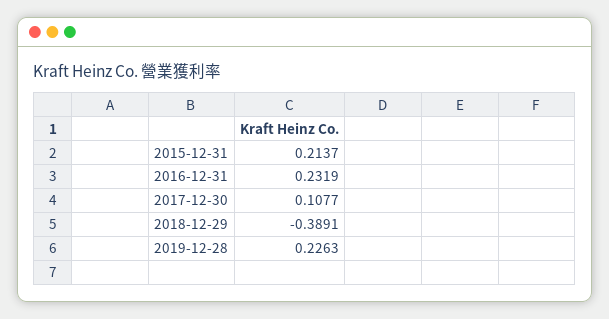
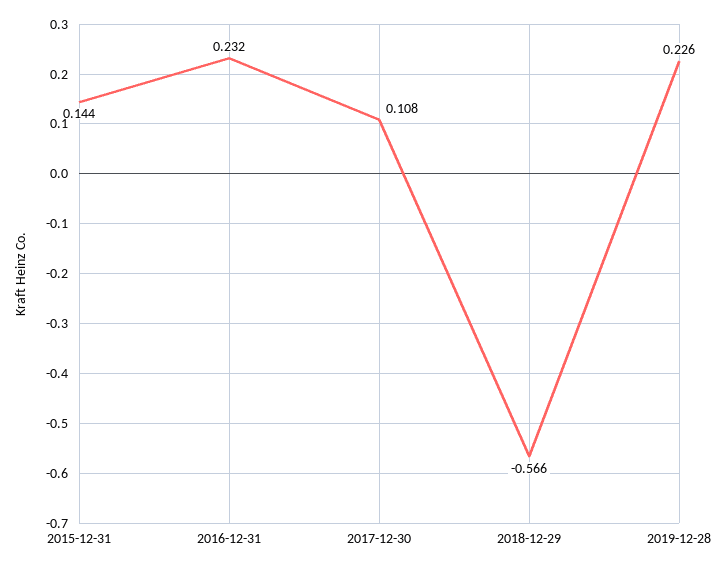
  {
-   "2015-12-31": 0.2137,
+   "2015-12-31": 0.144,
    "2016-12-31": 0.2319,
    "2017-12-30": 0.1077,
-   "2018-12-29": -0.3891,
+   "2018-12-29": -0.566,
    "2019-12-28": 0.2263
  }

